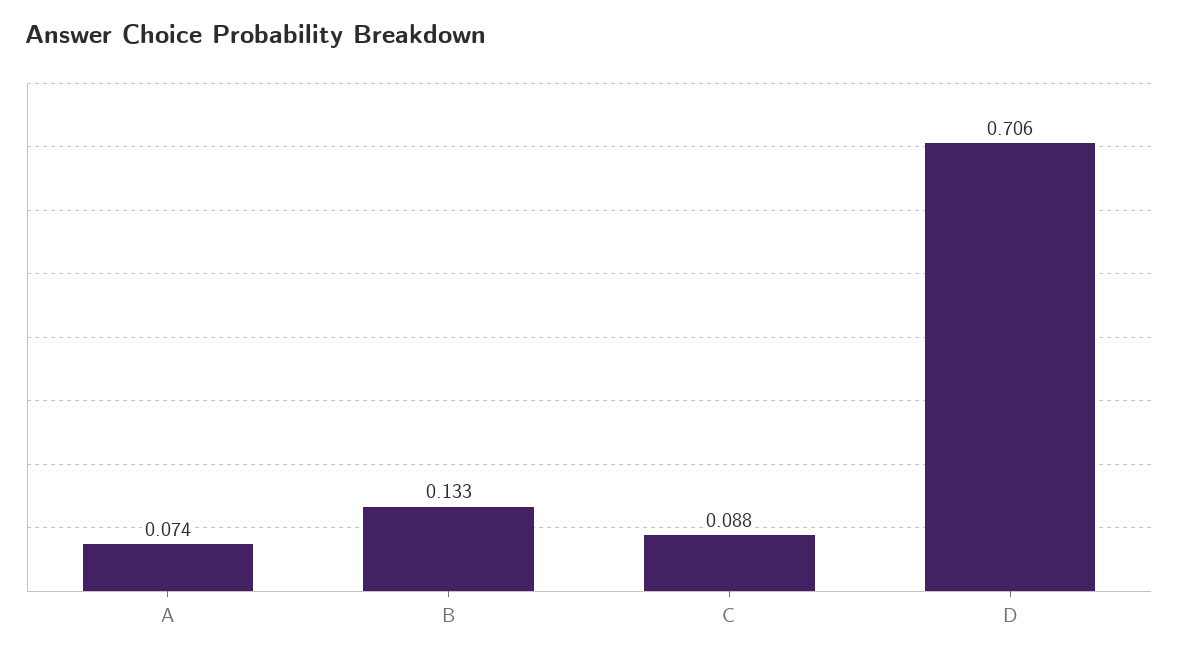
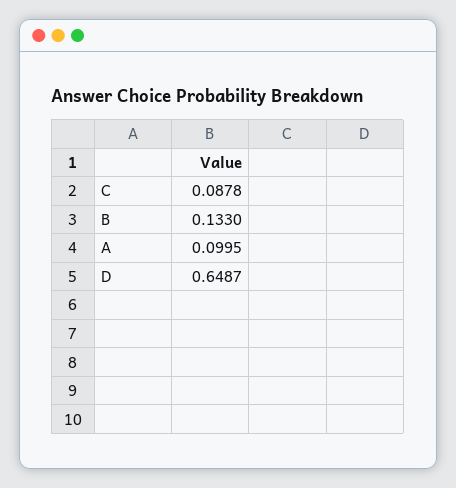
  {
-   "A": 0.074,
+   "A": 0.0995,
    "B": 0.133,
    "C": 0.0878,
-   "D": 0.706
+   "D": 0.6487
  }

